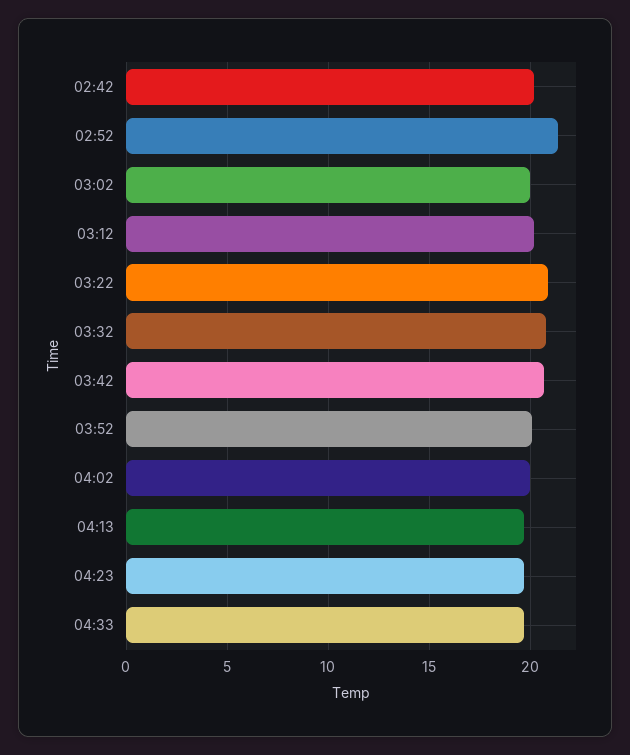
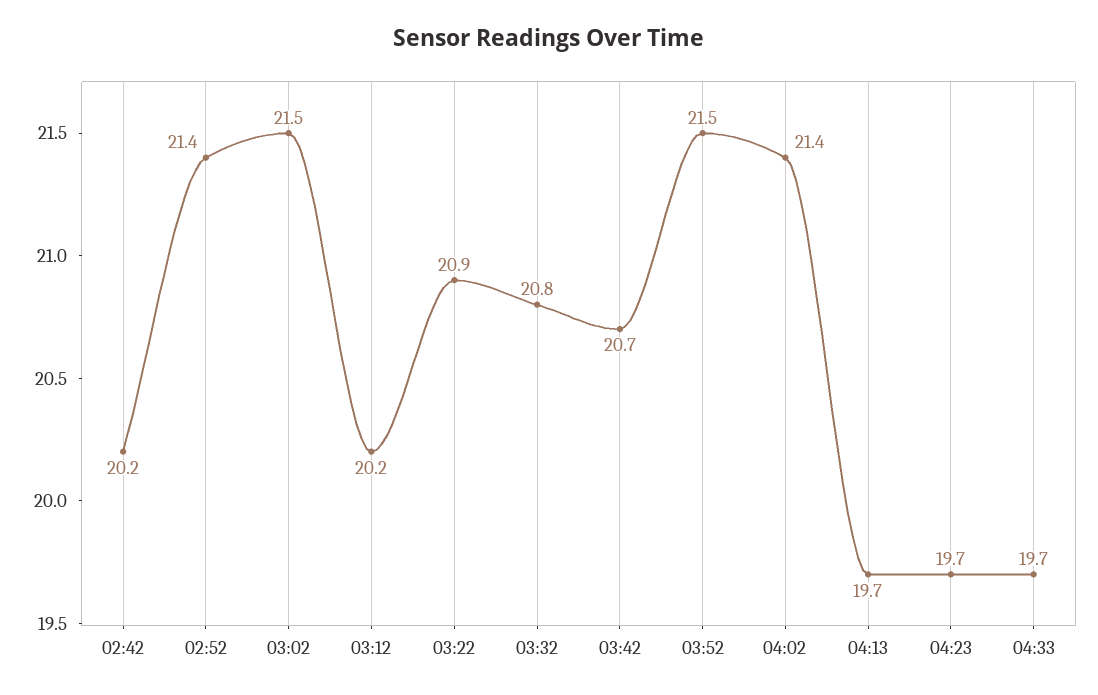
  {
    "02:42": 20.2,
    "02:52": 21.4,
-   "03:02": 20,
+   "03:02": 21.5,
    "03:12": 20.2,
    "03:22": 20.9,
    "03:32": 20.8,
    "03:42": 20.7,
-   "03:52": 20,
+   "03:52": 21.5,
-   "04:02": 20,
+   "04:02": 21.4,
    "04:13": 19.7,
    "04:23": 19.7,
    "04:33": 19.7
  }

